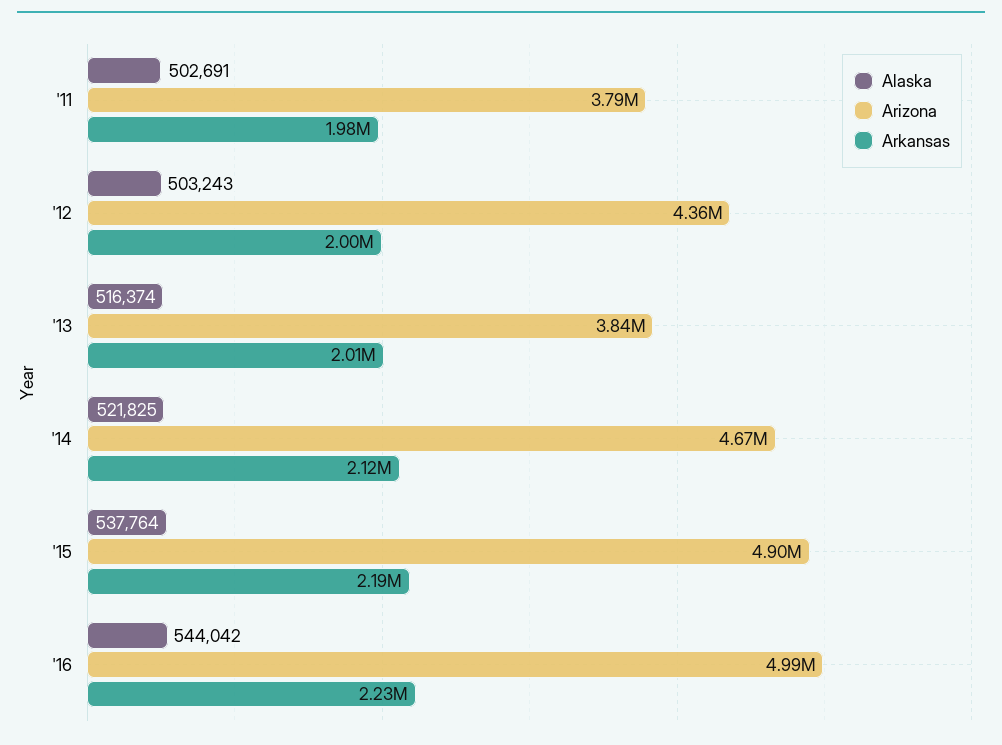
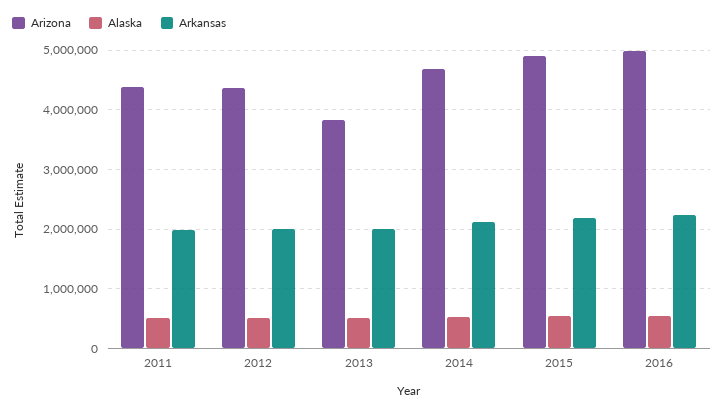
  {
    "Alaska": {
      "'11": 502691,
      "'12": 503243,
      "'13": 516374,
      "'14": 521825,
      "'15": 537764,
      "'16": 544042
    },
    "Arizona": {
-     "'11": 3790000,
+     "'11": 4400000,
      "'12": 4360000,
      "'13": 3840000,
      "'14": 4670000,
      "'15": 4900000,
      "'16": 4990000
    },
    "Arkansas": {
      "'11": 1980000,
      "'12": 2000000,
      "'13": 2010000,
      "'14": 2120000,
      "'15": 2190000,
      "'16": 2230000
    }
  }

